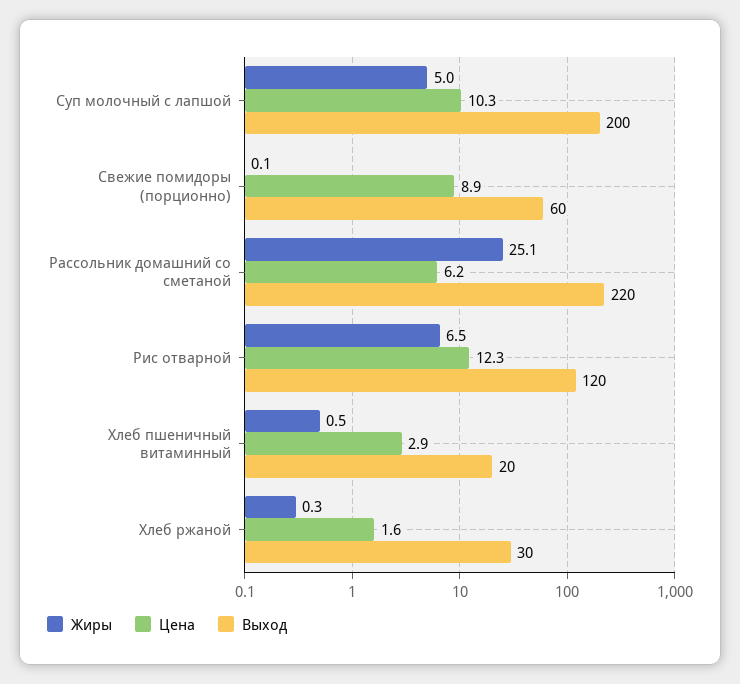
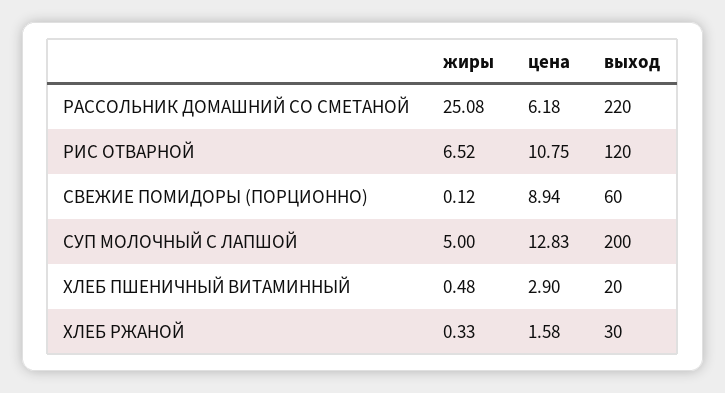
  {
    "Жиры": {
      "Суп молочный с лапшой": 5,
      "Свежие помидоры (порционно)": 0.12,
      "Рассольник домашний со сметаной": 25.08,
      "Рис отварной": 6.52,
      "Хлеб пшеничный витаминный": 0.48,
      "Хлеб ржаной": 0.33
    },
    "Цена": {
-     "Суп молочный с лапшой": 10.3,
+     "Суп молочный с лапшой": 12.83,
      "Свежие помидоры (порционно)": 8.94,
      "Рассольник домашний со сметаной": 6.18,
-     "Рис отварной": 12.3,
+     "Рис отварной": 10.75,
      "Хлеб пшеничный витаминный": 2.9,
      "Хлеб ржаной": 1.58
    },
    "Выход": {
      "Суп молочный с лапшой": 200,
      "Свежие помидоры (порционно)": 60,
      "Рассольник домашний со сметаной": 220,
      "Рис отварной": 120,
      "Хлеб пшеничный витаминный": 20,
      "Хлеб ржаной": 30
    }
  }

